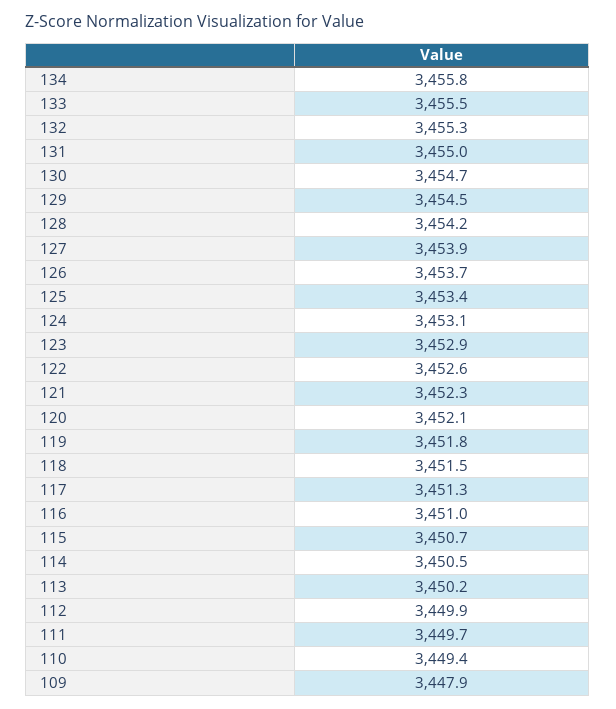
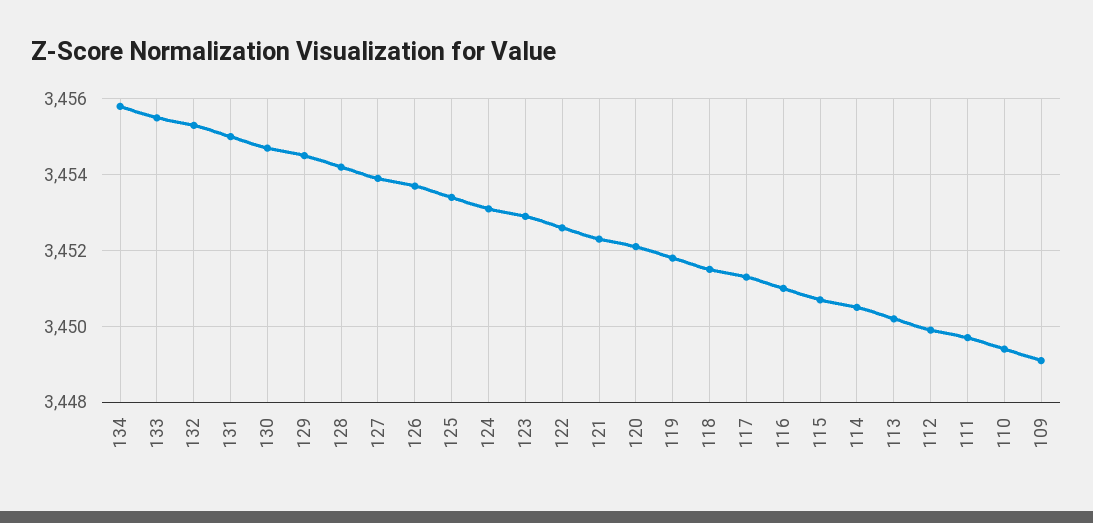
  {
    "134": 3455.8,
    "133": 3455.5,
    "132": 3455.3,
    "131": 3455,
    "130": 3454.7,
    "129": 3454.5,
    "128": 3454.2,
    "127": 3453.9,
    "126": 3453.7,
    "125": 3453.4,
    "124": 3453.1,
    "123": 3452.9,
    "122": 3452.6,
    "121": 3452.3,
    "120": 3452.1,
    "119": 3451.8,
    "118": 3451.5,
    "117": 3451.3,
    "116": 3451,
    "115": 3450.7,
    "114": 3450.5,
    "113": 3450.2,
    "112": 3449.9,
    "111": 3449.7,
    "110": 3449.4,
-   "109": 3447.9
+   "109": 3449
  }

